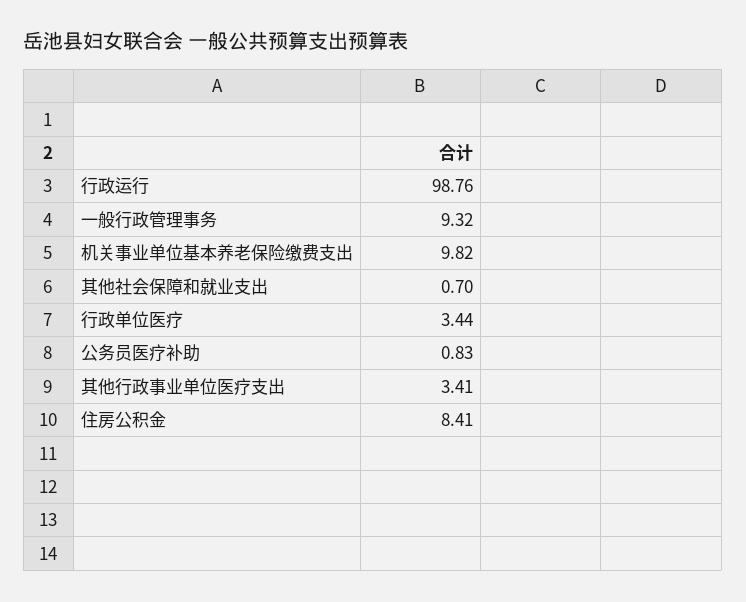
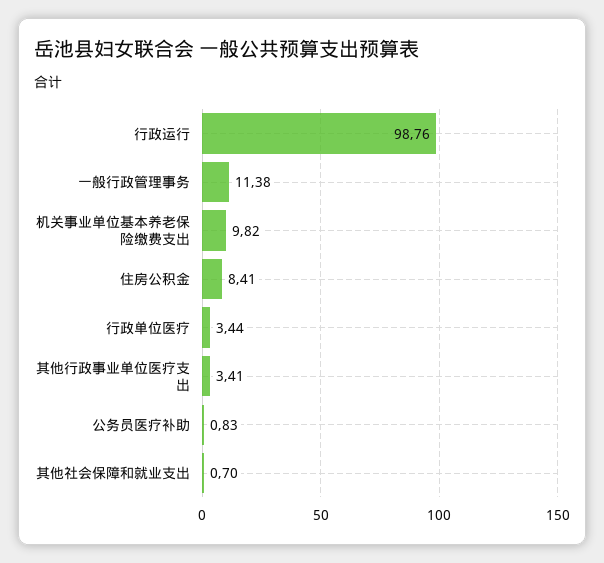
  {
    "行政运行": 98.76,
-   "一般行政管理事务": 9.32,
+   "一般行政管理事务": 11.38,
    "机关事业单位基本养老保险缴费支出": 9.82,
    "其他社会保障和就业支出": 0.7,
    "行政单位医疗": 3.44,
    "公务员医疗补助": 0.83,
    "其他行政事业单位医疗支出": 3.41,
    "住房公积金": 8.41
  }

